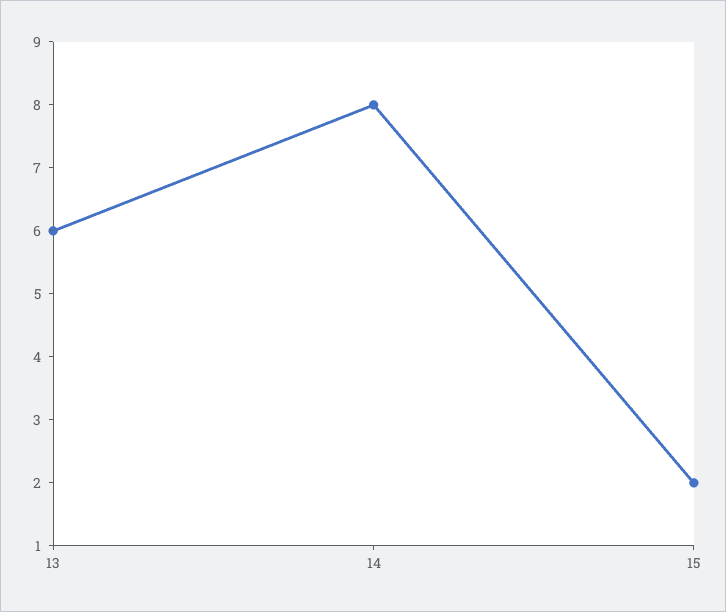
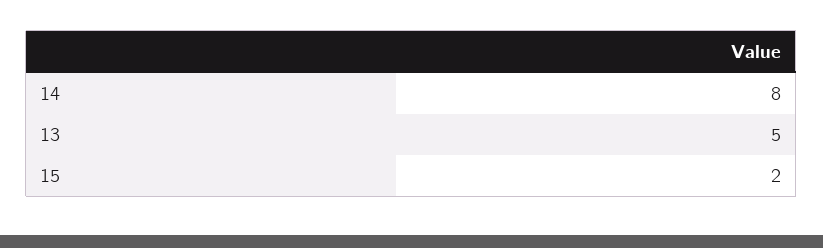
  {
-   "13": 6,
+   "13": 5,
    "14": 8,
    "15": 2
  }

